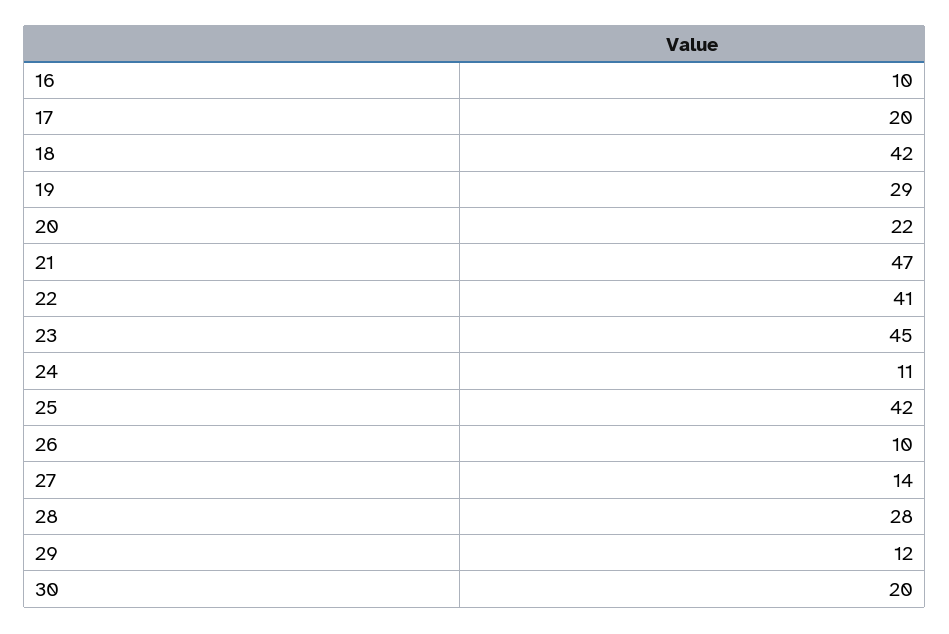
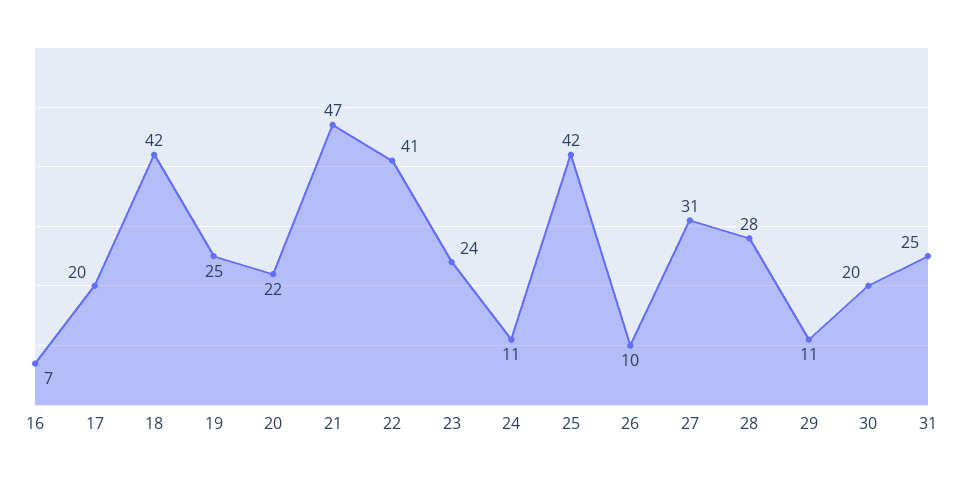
  {
-   "16": 10,
+   "16": 7,
    "17": 20,
    "18": 42,
-   "19": 29,
+   "19": 25,
    "20": 22,
    "21": 47,
    "22": 41,
-   "23": 45,
+   "23": 24,
    "24": 11,
    "25": 42,
    "26": 10,
-   "27": 14,
+   "27": 31,
    "28": 28,
-   "29": 12,
+   "29": 11,
-   "30": 20
+   "30": 20,
+   "31": 25
  }

